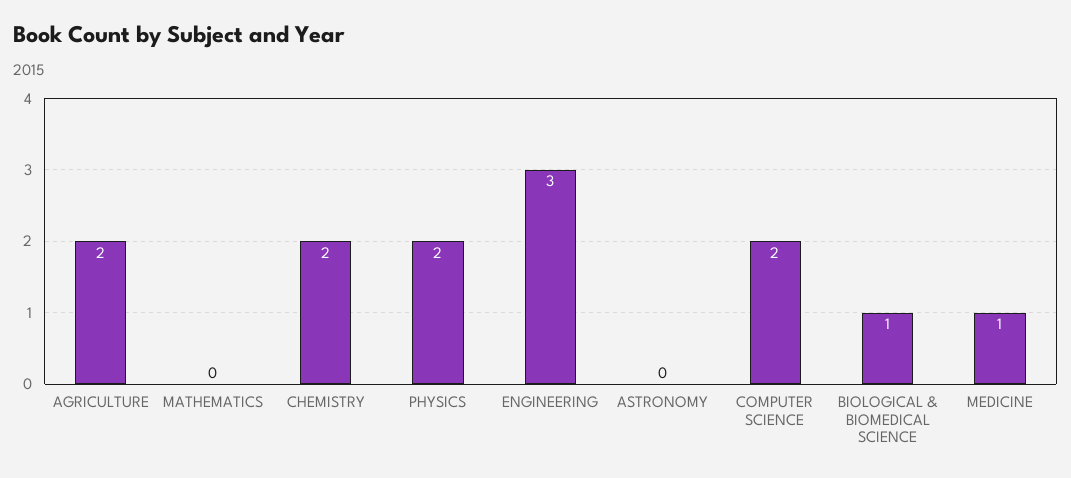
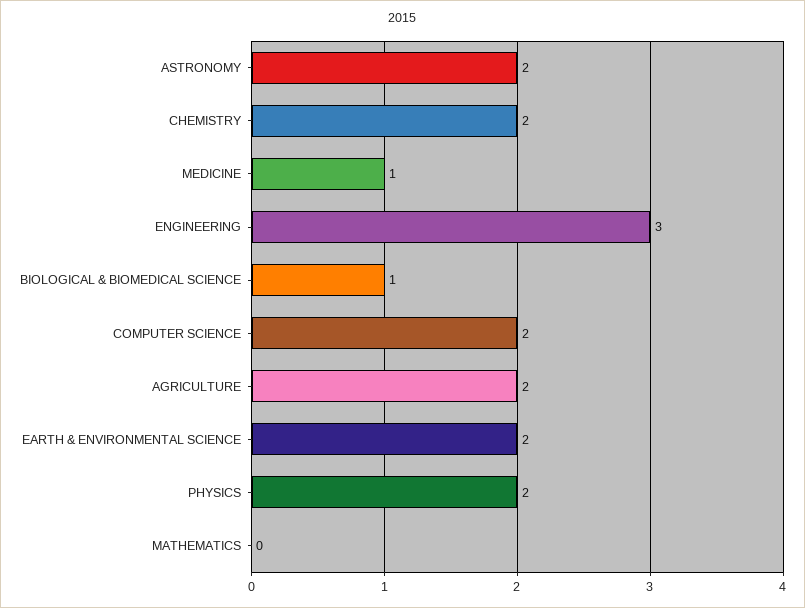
  {
    "AGRICULTURE": 2,
    "MATHEMATICS": 0,
    "CHEMISTRY": 2,
    "PHYSICS": 2,
    "ENGINEERING": 3,
-   "ASTRONOMY": 0,
+   "ASTRONOMY": 2,
    "COMPUTER SCIENCE": 2,
    "BIOLOGICAL & BIOMEDICAL SCIENCE": 1,
-   "MEDICINE": 1
+   "MEDICINE": 1,
+   "EARTH & ENVIRONMENTAL SCIENCE": 2
  }

